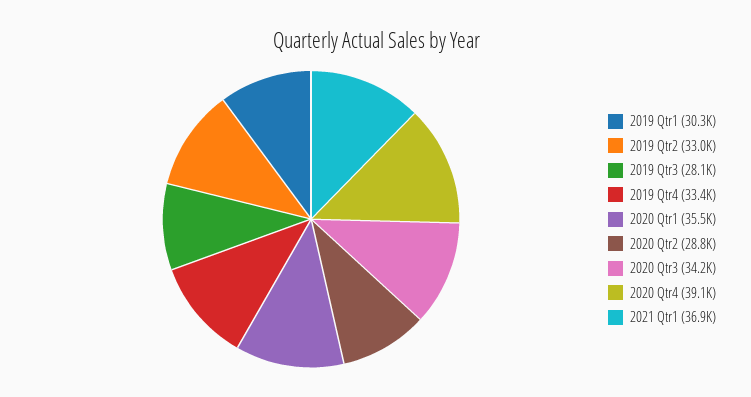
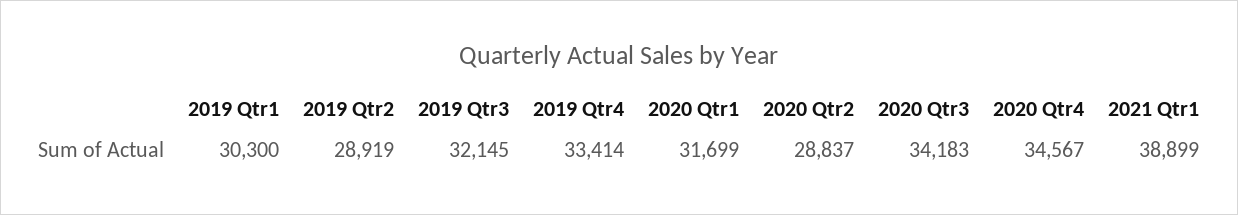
  {
    "2019 Qtr1": 30300,
-   "2019 Qtr2": 33000,
+   "2019 Qtr2": 28919,
-   "2019 Qtr3": 28100,
+   "2019 Qtr3": 32145,
    "2019 Qtr4": 33414,
-   "2020 Qtr1": 35500,
+   "2020 Qtr1": 31699,
    "2020 Qtr2": 28837,
    "2020 Qtr3": 34183,
-   "2020 Qtr4": 39100,
+   "2020 Qtr4": 34567,
-   "2021 Qtr1": 36900
+   "2021 Qtr1": 38899
  }

